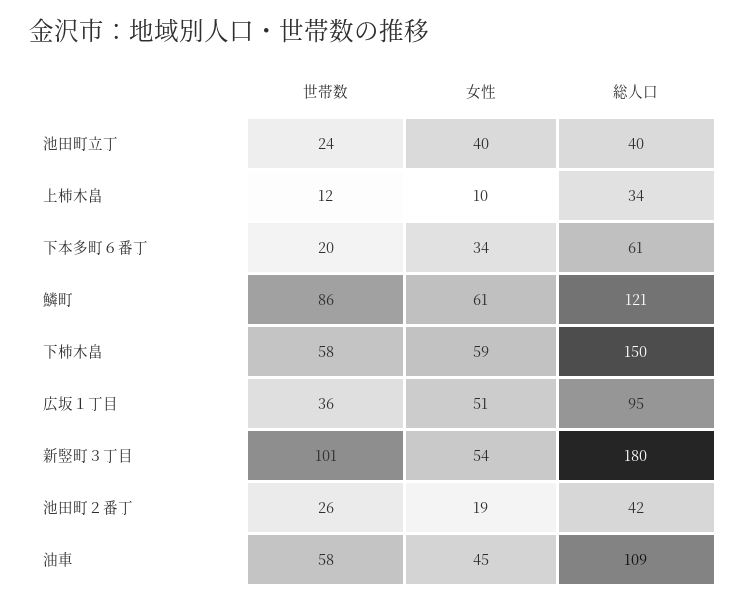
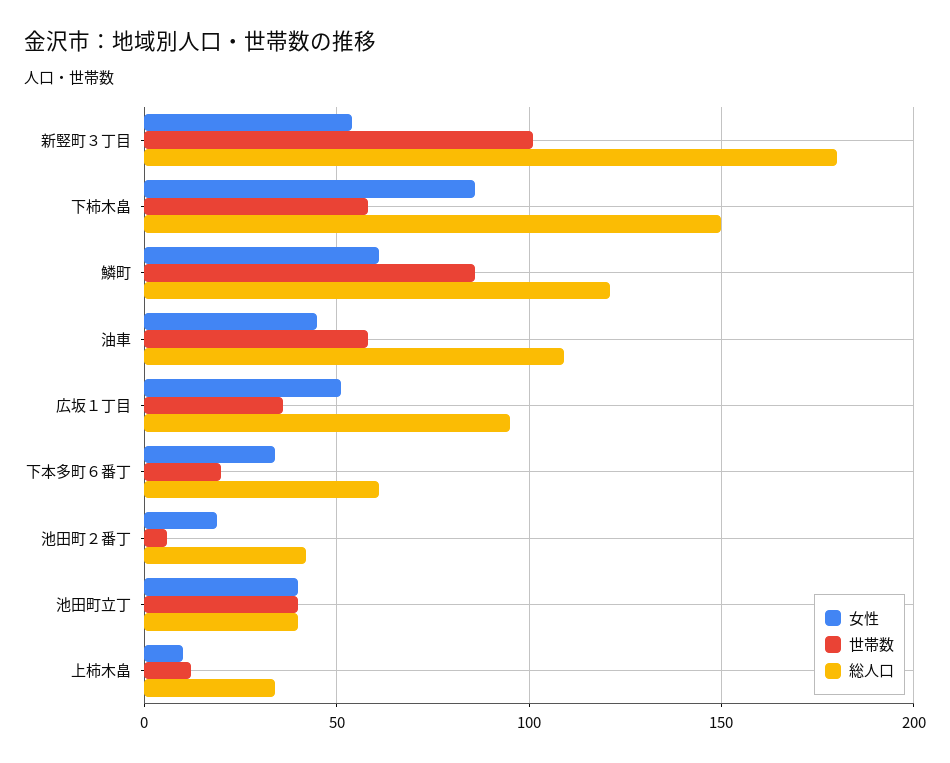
  {
    "世帯数": {
-     "池田町立丁": 24,
+     "池田町立丁": 40,
      "上柿木畠": 12,
      "下本多町６番丁": 20,
      "鱗町": 86,
      "下柿木畠": 58,
      "広坂１丁目": 36,
      "新竪町３丁目": 101,
-     "池田町２番丁": 26,
+     "池田町２番丁": 5,
      "油車": 58
    },
    "女性": {
      "池田町立丁": 40,
      "上柿木畠": 10,
      "下本多町６番丁": 34,
      "鱗町": 61,
-     "下柿木畠": 59,
+     "下柿木畠": 85,
      "広坂１丁目": 51,
      "新竪町３丁目": 54,
      "池田町２番丁": 19,
      "油車": 45
    },
    "総人口": {
      "池田町立丁": 40,
      "上柿木畠": 34,
      "下本多町６番丁": 61,
      "鱗町": 121,
      "下柿木畠": 150,
      "広坂１丁目": 95,
      "新竪町３丁目": 180,
      "池田町２番丁": 42,
      "油車": 109
    }
  }

